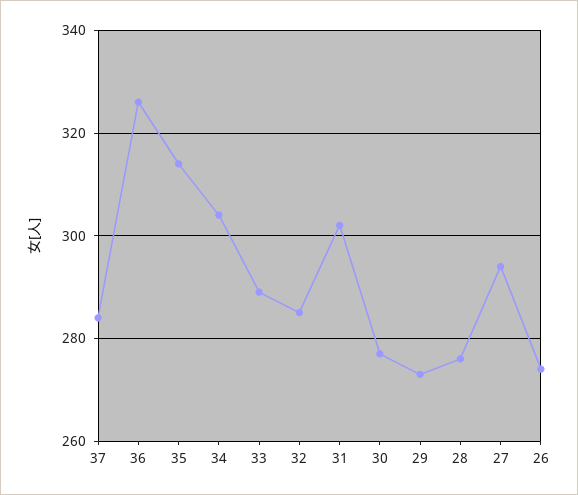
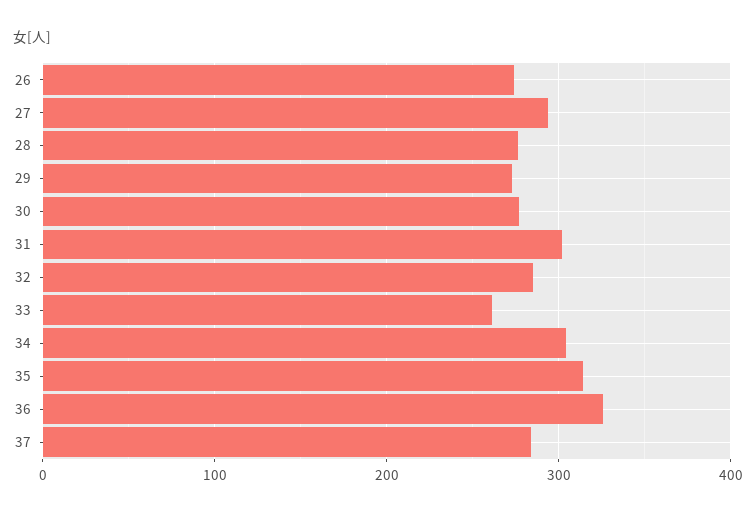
  {
    "37": 285,
    "36": 325,
    "35": 315,
    "34": 305,
-   "33": 290,
+   "33": 260,
    "32": 285,
    "31": 300,
    "30": 275,
    "29": 275,
    "28": 275,
    "27": 295,
    "26": 275
  }

